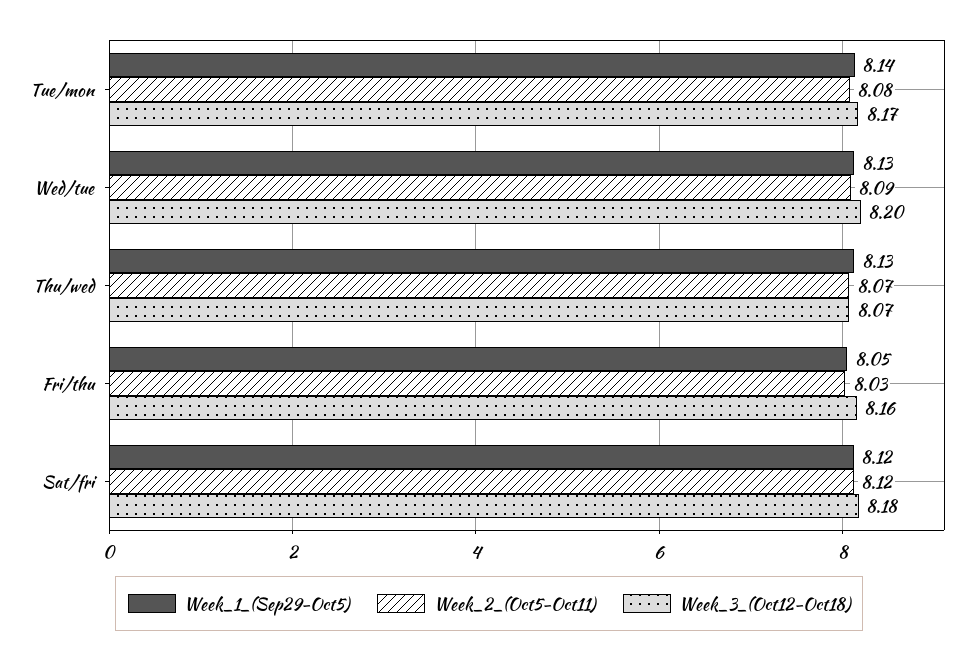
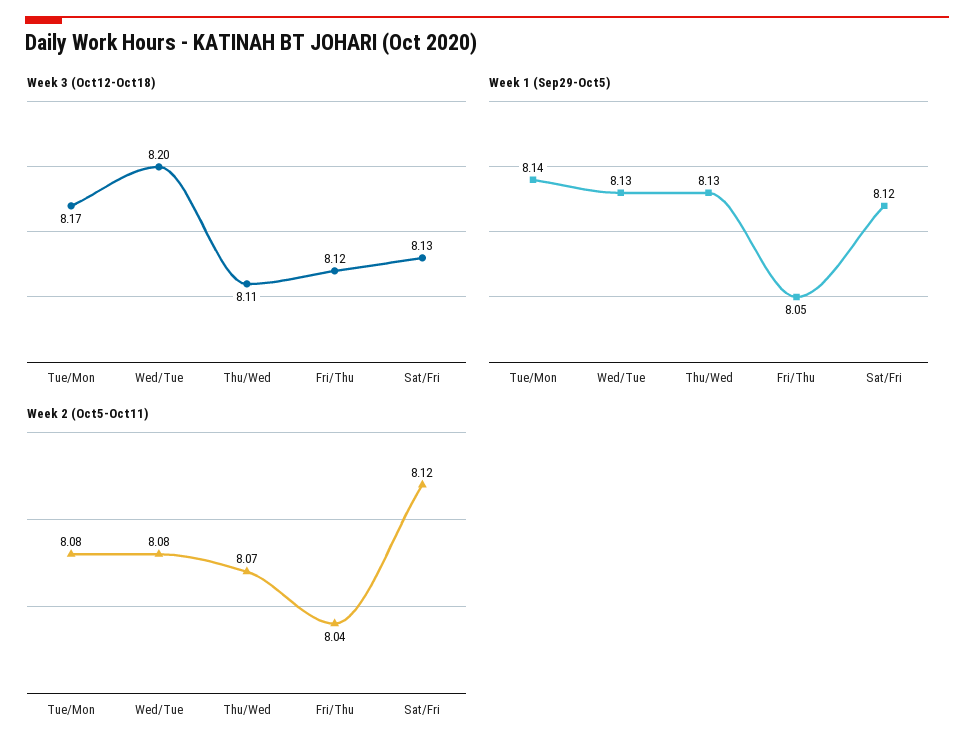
  {
    "Week_1_(Sep29-Oct5)": {
      "Tue/mon": 8.14,
      "Wed/tue": 8.13,
      "Thu/wed": 8.13,
      "Fri/thu": 8.05,
      "Sat/fri": 8.12
    },
    "Week_2_(Oct5-Oct11)": {
      "Tue/mon": 8.08,
-     "Wed/tue": 8.09,
+     "Wed/tue": 8.08,
      "Thu/wed": 8.07,
-     "Fri/thu": 8.03,
+     "Fri/thu": 8.04,
      "Sat/fri": 8.12
    },
    "Week_3_(Oct12-Oct18)": {
      "Tue/mon": 8.17,
      "Wed/tue": 8.2,
-     "Thu/wed": 8.07,
+     "Thu/wed": 8.11,
-     "Fri/thu": 8.16,
+     "Fri/thu": 8.12,
-     "Sat/fri": 8.18
+     "Sat/fri": 8.13
    }
  }

